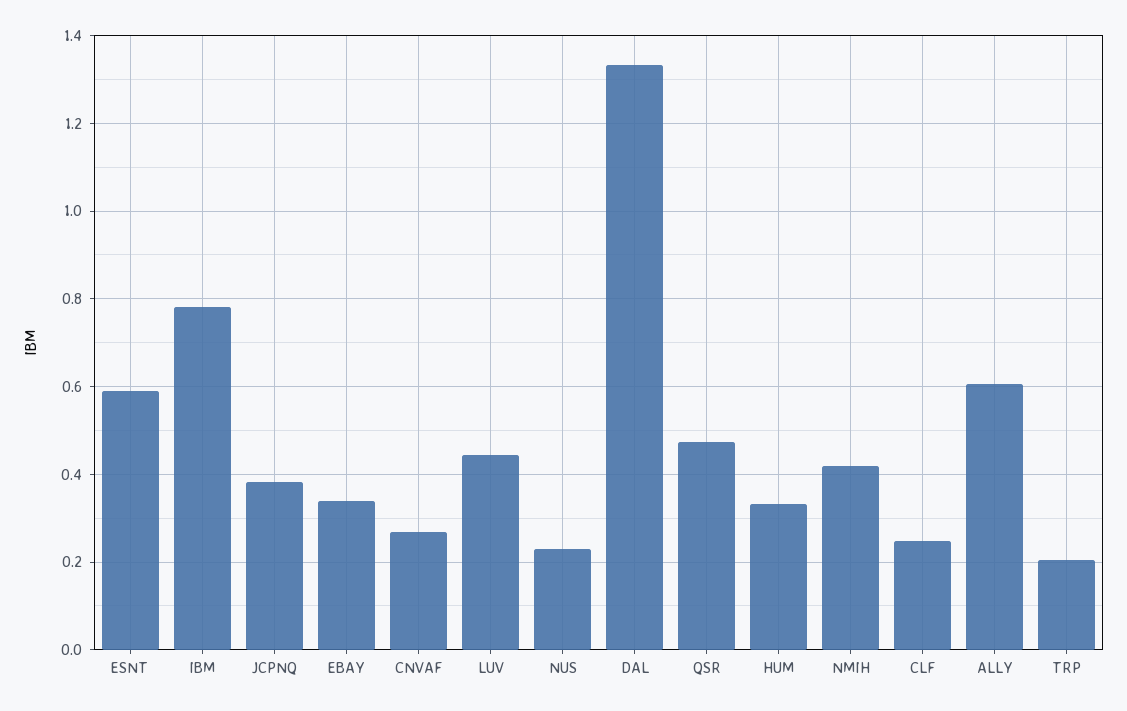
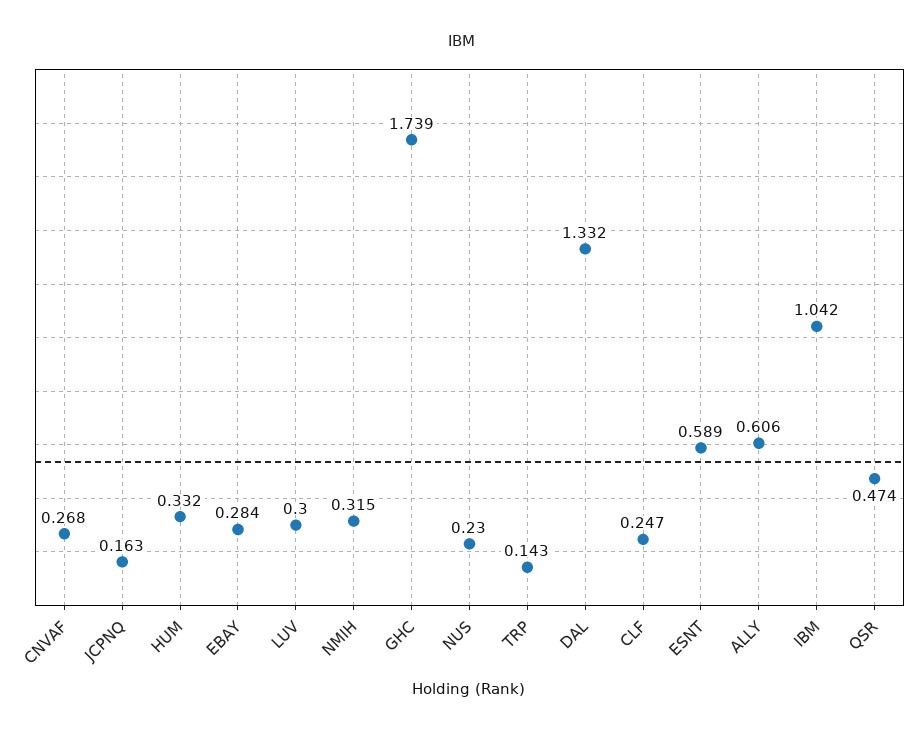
  {
    "ESNT": 0.589,
-   "IBM": 0.78,
+   "IBM": 1.042,
-   "JCPNQ": 0.38,
+   "JCPNQ": 0.163,
-   "EBAY": 0.34,
+   "EBAY": 0.284,
    "CNVAF": 0.268,
-   "LUV": 0.44,
+   "LUV": 0.3,
    "NUS": 0.23,
    "DAL": 1.332,
    "QSR": 0.474,
    "HUM": 0.332,
-   "NMIH": 0.42,
+   "NMIH": 0.315,
    "CLF": 0.247,
    "ALLY": 0.606,
-   "TRP": 0.2
+   "TRP": 0.143,
+   "GHC": 1.739
  }

